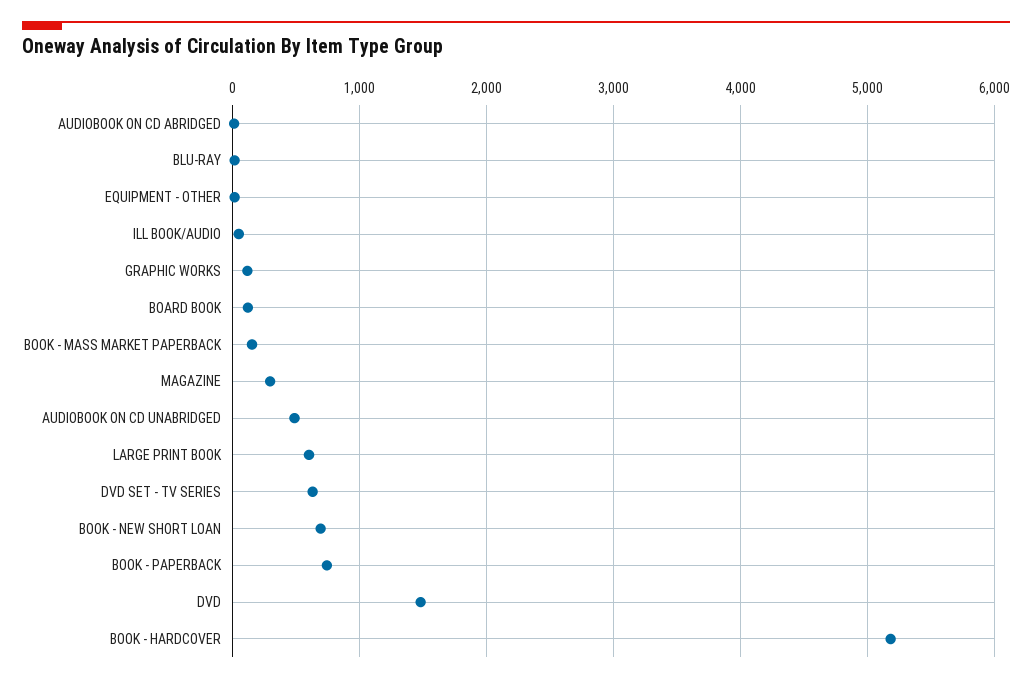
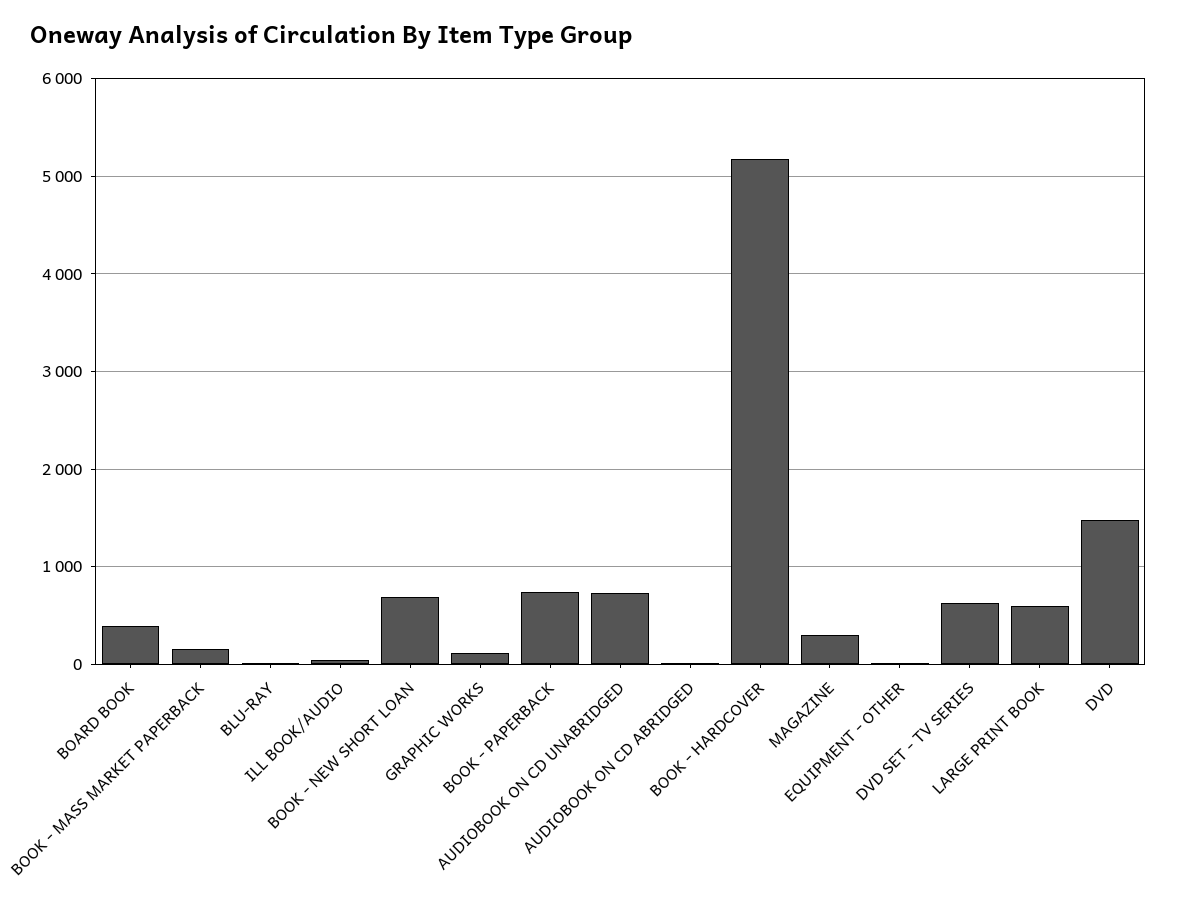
  {
    "AUDIOBOOK ON CD ABRIDGED": 0,
    "BLU-RAY": 0,
    "EQUIPMENT - OTHER": 0,
    "ILL BOOK/AUDIO": 0,
    "GRAPHIC WORKS": 100,
-   "BOARD BOOK": 100,
+   "BOARD BOOK": 400,
    "BOOK - MASS MARKET PAPERBACK": 200,
    "MAGAZINE": 300,
-   "AUDIOBOOK ON CD UNABRIDGED": 500,
+   "AUDIOBOOK ON CD UNABRIDGED": 700,
    "LARGE PRINT BOOK": 600,
    "DVD SET - TV SERIES": 600,
    "BOOK - NEW SHORT LOAN": 700,
    "BOOK - PAPERBACK": 700,
    "DVD": 1500,
    "BOOK - HARDCOVER": 5200
  }

